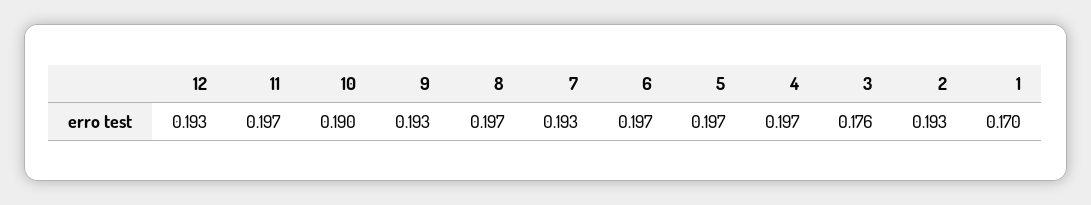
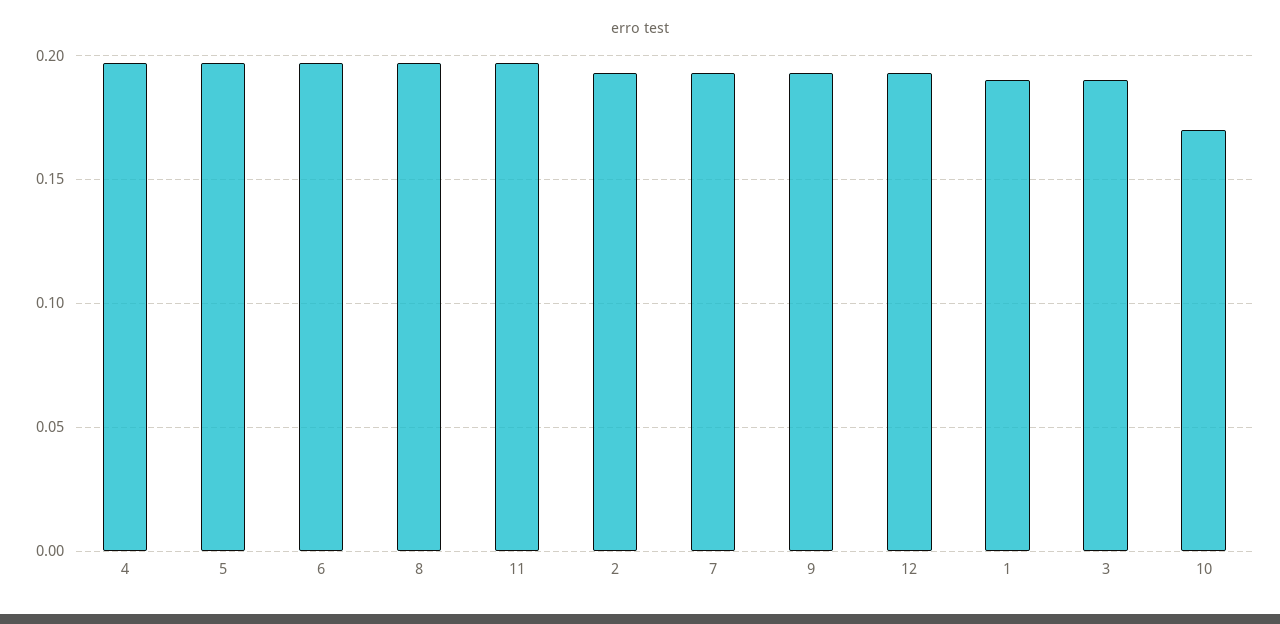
  {
    "12": 0.193,
    "11": 0.197,
-   "10": 0.19,
+   "10": 0.17,
    "9": 0.193,
    "8": 0.197,
    "7": 0.193,
    "6": 0.197,
    "5": 0.197,
    "4": 0.197,
-   "3": 0.176,
+   "3": 0.19,
    "2": 0.193,
-   "1": 0.17
+   "1": 0.19
  }

